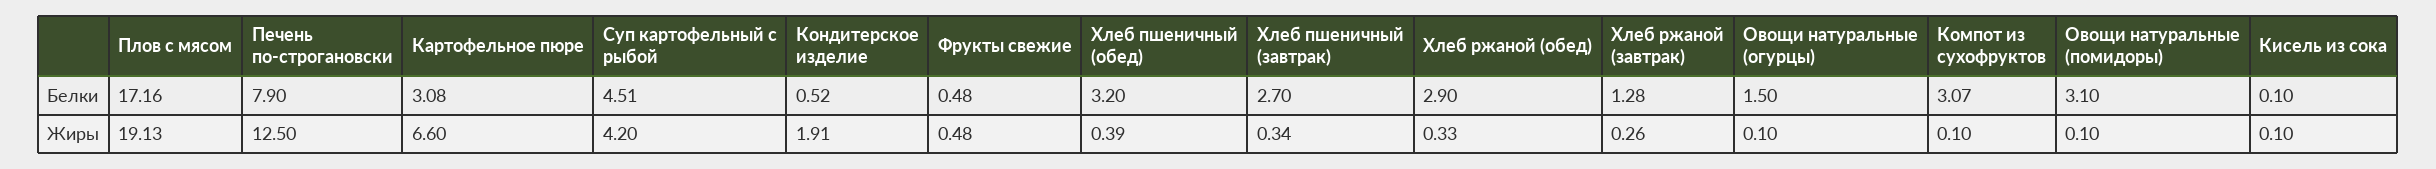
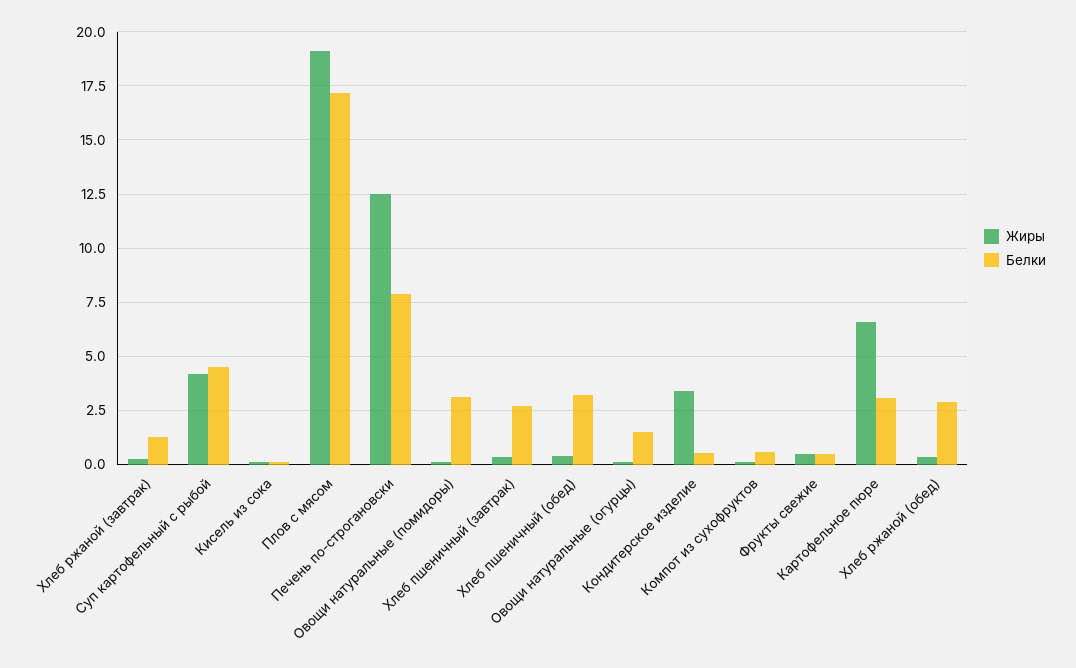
  {
    "Белки": {
      "Плов с мясом": 17.16,
      "Печень по-строгановски": 7.9,
      "Картофельное пюре": 3.08,
      "Суп картофельный с рыбой": 4.51,
      "Кондитерское изделие": 0.52,
      "Фрукты свежие": 0.48,
      "Хлеб пшеничный (обед)": 3.2,
      "Хлеб пшеничный (завтрак)": 2.7,
      "Хлеб ржаной (обед)": 2.9,
      "Хлеб ржаной (завтрак)": 1.28,
      "Овощи натуральные (огурцы)": 1.5,
-     "Компот из сухофруктов": 3.07,
+     "Компот из сухофруктов": 0.5,
      "Овощи натуральные (помидоры)": 3.1,
      "Кисель из сока": 0.1
    },
    "Жиры": {
      "Плов с мясом": 19.13,
      "Печень по-строгановски": 12.5,
      "Картофельное пюре": 6.6,
      "Суп картофельный с рыбой": 4.2,
-     "Кондитерское изделие": 1.91,
+     "Кондитерское изделие": 3.5,
      "Фрукты свежие": 0.48,
      "Хлеб пшеничный (обед)": 0.39,
      "Хлеб пшеничный (завтрак)": 0.34,
      "Хлеб ржаной (обед)": 0.33,
      "Хлеб ржаной (завтрак)": 0.26,
      "Овощи натуральные (огурцы)": 0.1,
      "Компот из сухофруктов": 0.1,
      "Овощи натуральные (помидоры)": 0.1,
      "Кисель из сока": 0.1
    }
  }

